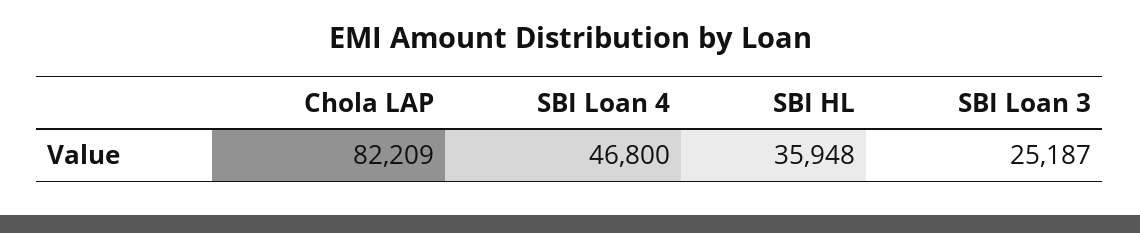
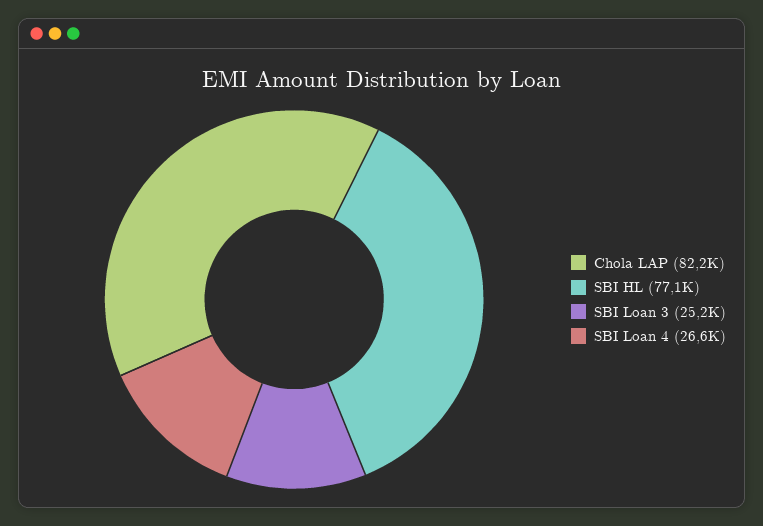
  {
    "Chola LAP": 82209,
-   "SBI Loan 4": 46800,
+   "SBI Loan 4": 26600,
-   "SBI HL": 35948,
+   "SBI HL": 77100,
    "SBI Loan 3": 25187
  }

